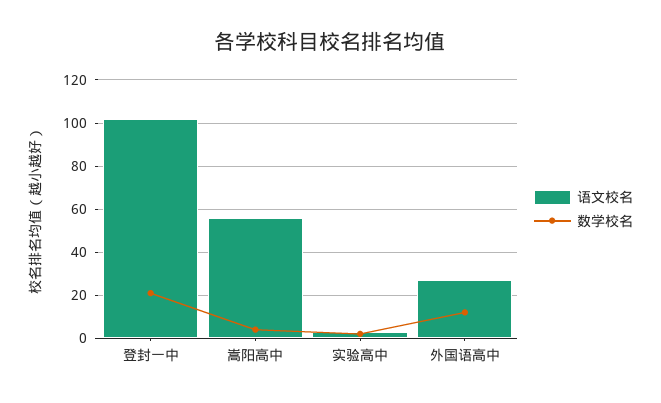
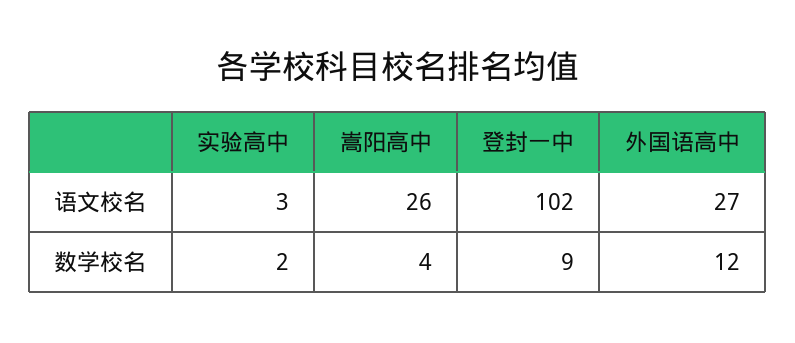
  {
    "语文校名": {
      "登封一中": 102,
-     "嵩阳高中": 55,
+     "嵩阳高中": 26,
      "实验高中": 3,
      "外国语高中": 27
    },
    "数学校名": {
-     "登封一中": 20,
+     "登封一中": 9,
      "嵩阳高中": 4,
      "实验高中": 2,
      "外国语高中": 12
    }
  }

